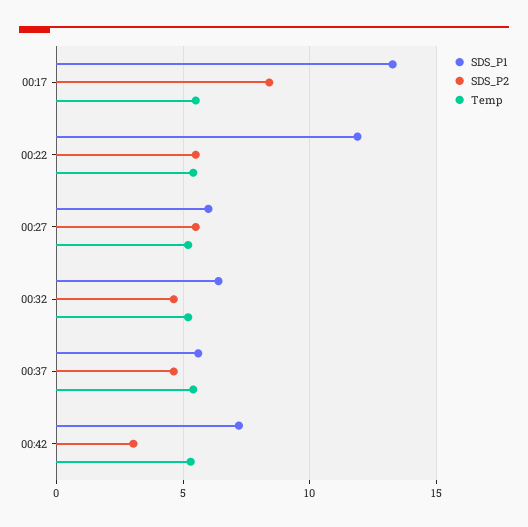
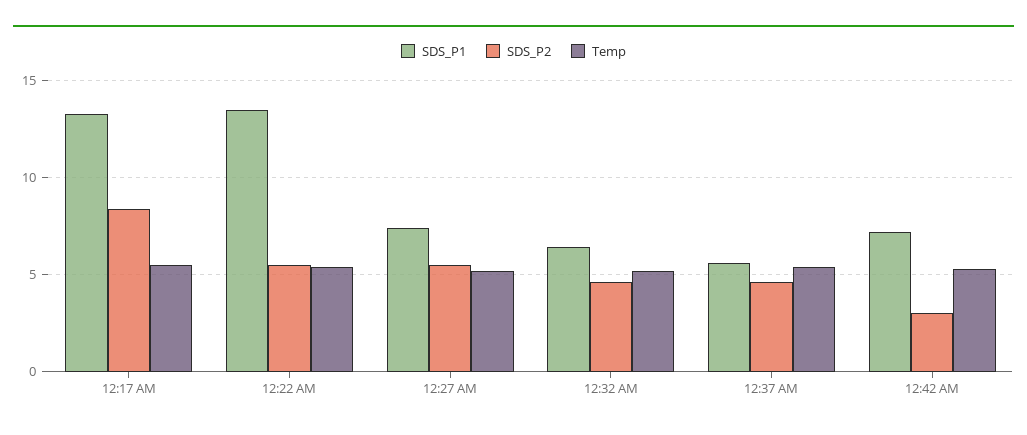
  {
    "SDS_P1": {
      "00:17": 13.5,
-     "00:22": 12,
+     "00:22": 13.5,
-     "00:27": 6,
+     "00:27": 7.5,
      "00:32": 6.5,
      "00:37": 5.5,
      "00:42": 7
    },
    "SDS_P2": {
      "00:17": 8.5,
      "00:22": 5.5,
      "00:27": 5.5,
      "00:32": 4.5,
      "00:37": 4.5,
      "00:42": 3
    },
    "Temp": {
      "00:17": 5.5,
      "00:22": 5.5,
      "00:27": 5,
      "00:32": 5,
      "00:37": 5.5,
      "00:42": 5.5
    }
  }

